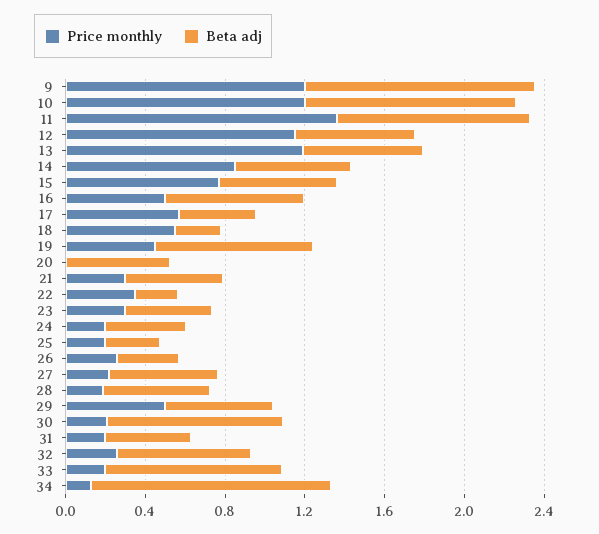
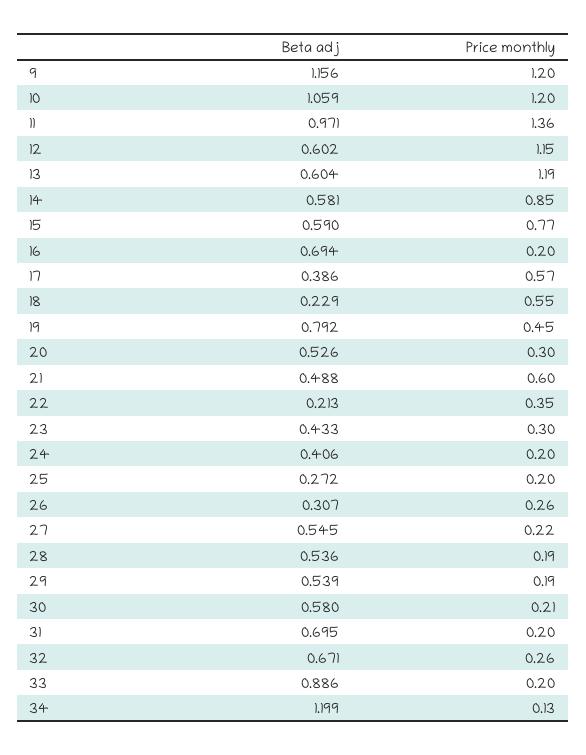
  {
    "Price monthly": {
      "9": 1.2,
      "10": 1.2,
      "11": 1.36,
      "12": 1.15,
      "13": 1.19,
      "14": 0.85,
      "15": 0.77,
-     "16": 0.5,
+     "16": 0.2,
      "17": 0.57,
      "18": 0.55,
      "19": 0.45,
-     "20": 0,
+     "20": 0.3,
-     "21": 0.3,
+     "21": 0.6,
      "22": 0.35,
      "23": 0.3,
      "24": 0.2,
      "25": 0.2,
      "26": 0.26,
      "27": 0.22,
      "28": 0.19,
-     "29": 0.5,
+     "29": 0.19,
      "30": 0.21,
      "31": 0.2,
      "32": 0.26,
      "33": 0.2,
      "34": 0.13
    },
    "Beta adj": {
      "9": 1.156,
      "10": 1.059,
      "11": 0.971,
      "12": 0.602,
      "13": 0.604,
      "14": 0.581,
      "15": 0.59,
      "16": 0.694,
      "17": 0.386,
      "18": 0.229,
      "19": 0.792,
      "20": 0.526,
      "21": 0.488,
      "22": 0.213,
      "23": 0.433,
      "24": 0.406,
      "25": 0.272,
      "26": 0.307,
      "27": 0.545,
      "28": 0.536,
      "29": 0.539,
-     "30": 0.9,
+     "30": 0.58,
-     "31": 0.4,
+     "31": 0.695,
      "32": 0.671,
      "33": 0.886,
      "34": 1.199
    }
  }

